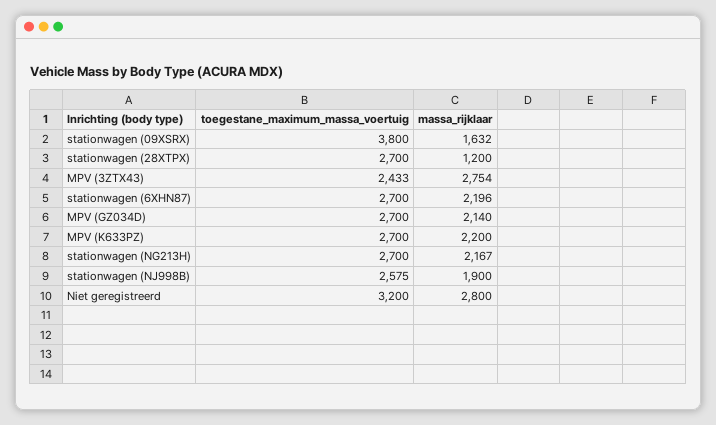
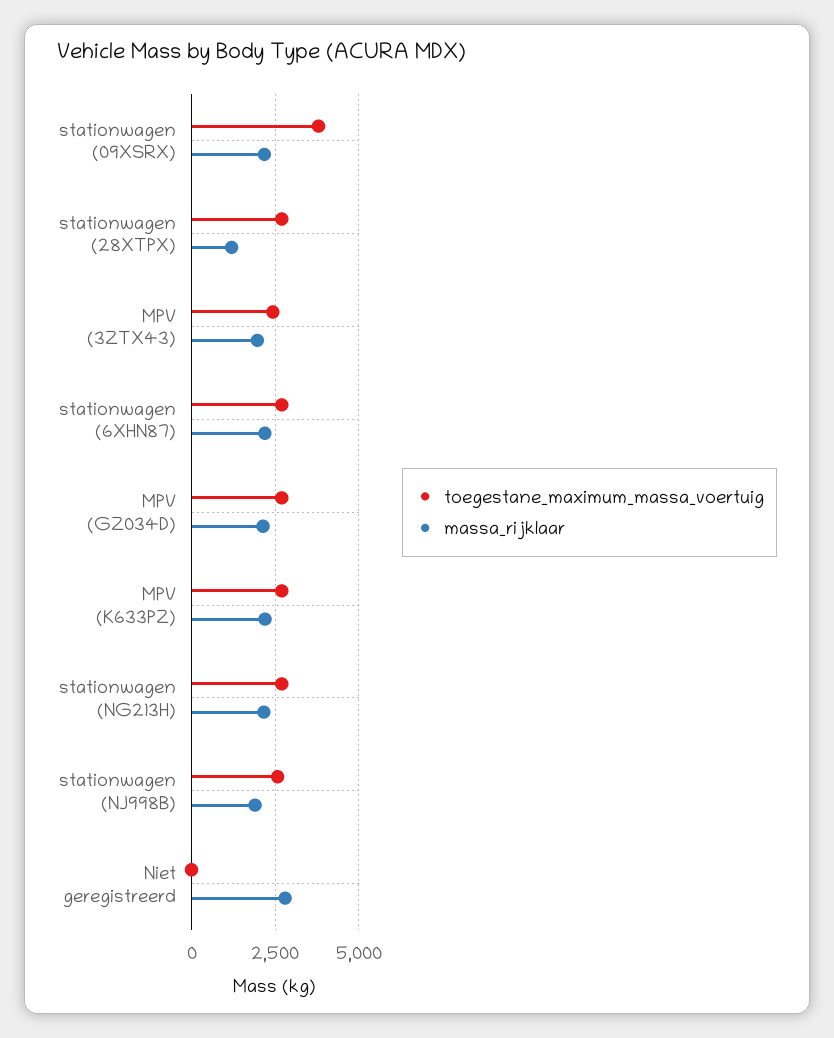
  {
    "toegestane_maximum_massa_voertuig": {
      "stationwagen (09XSRX)": 3800,
      "stationwagen (28XTPX)": 2700,
      "MPV (3ZTX43)": 2433,
      "stationwagen (6XHN87)": 2700,
      "MPV (GZ034D)": 2700,
      "MPV (K633PZ)": 2700,
      "stationwagen (NG213H)": 2700,
      "stationwagen (NJ998B)": 2575,
-     "Niet geregistreerd": 3200
+     "Niet geregistreerd": 0
    },
    "massa_rijklaar": {
-     "stationwagen (09XSRX)": 1632,
+     "stationwagen (09XSRX)": 2250,
      "stationwagen (28XTPX)": 1200,
-     "MPV (3ZTX43)": 2754,
+     "MPV (3ZTX43)": 2000,
      "stationwagen (6XHN87)": 2196,
      "MPV (GZ034D)": 2140,
      "MPV (K633PZ)": 2200,
      "stationwagen (NG213H)": 2167,
      "stationwagen (NJ998B)": 1900,
      "Niet geregistreerd": 2800
    }
  }

